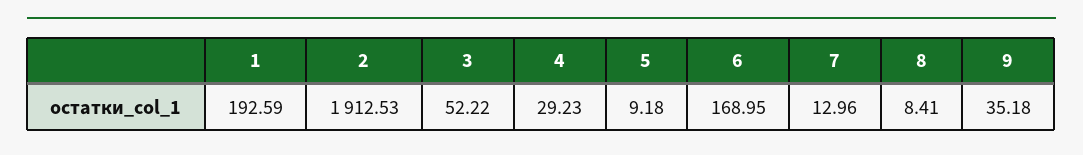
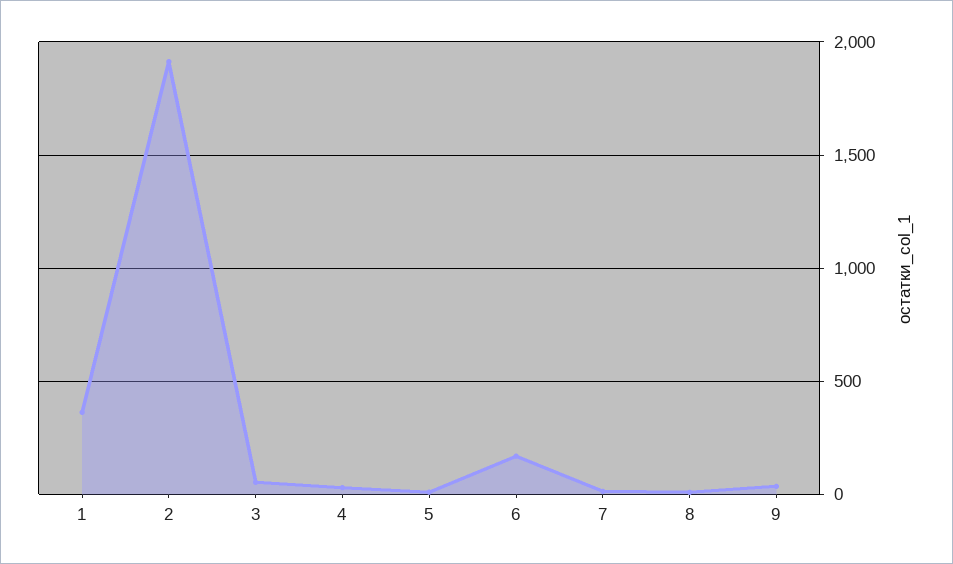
  {
-   "1": 192.59,
+   "1": 350,
    "2": 1912.53,
    "3": 52.22,
    "4": 29.23,
    "5": 9.18,
    "6": 168.95,
    "7": 12.96,
    "8": 8.41,
    "9": 35.18
  }

